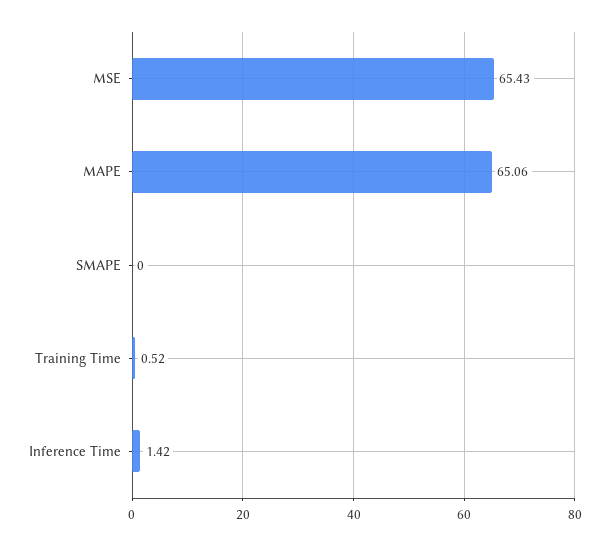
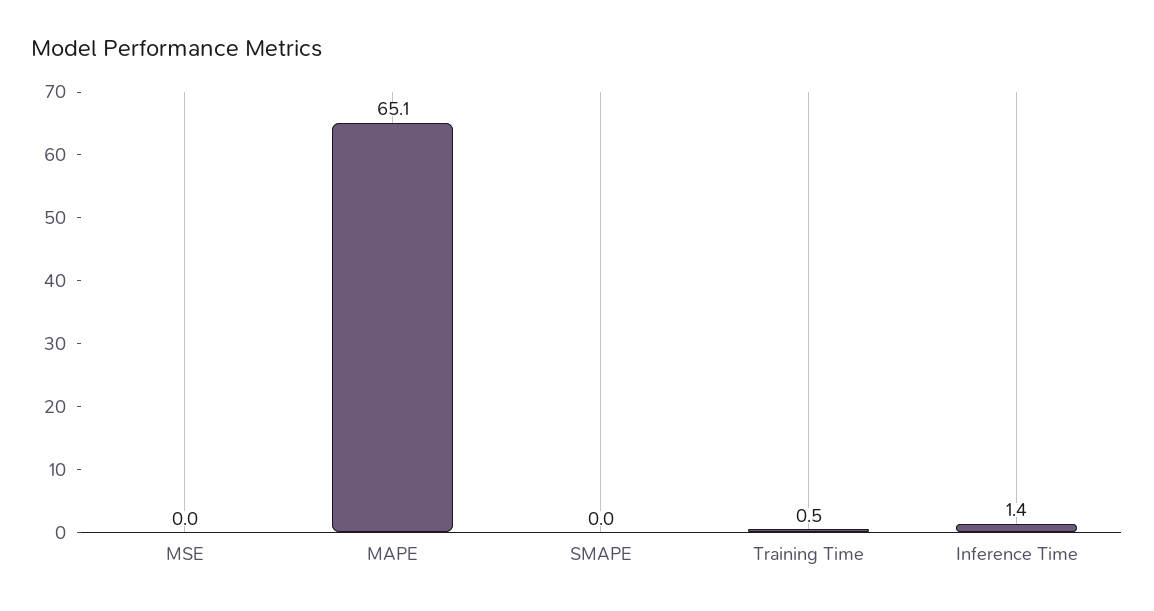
  {
-   "MSE": 65.43,
+   "MSE": 0,
    "MAPE": 65.06,
    "SMAPE": 0,
    "Training Time": 0.52,
    "Inference Time": 1.42
  }

